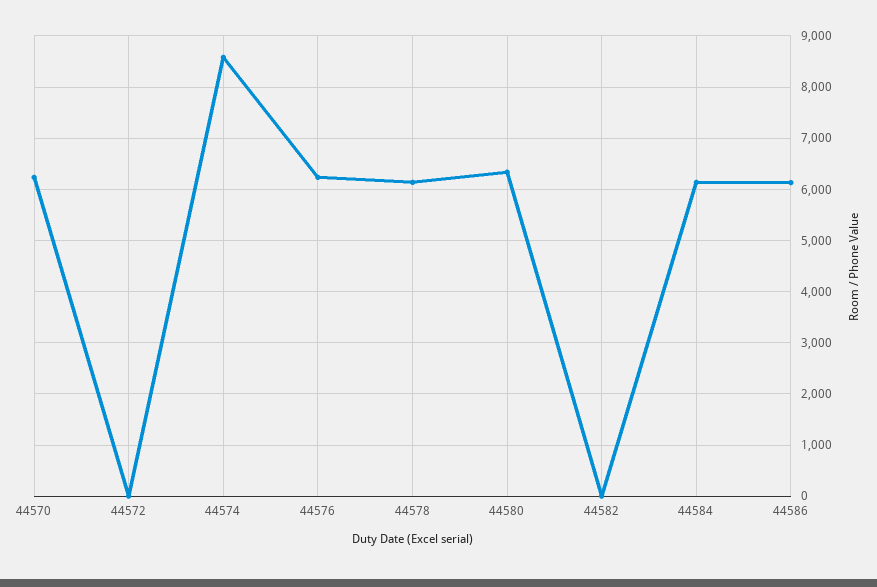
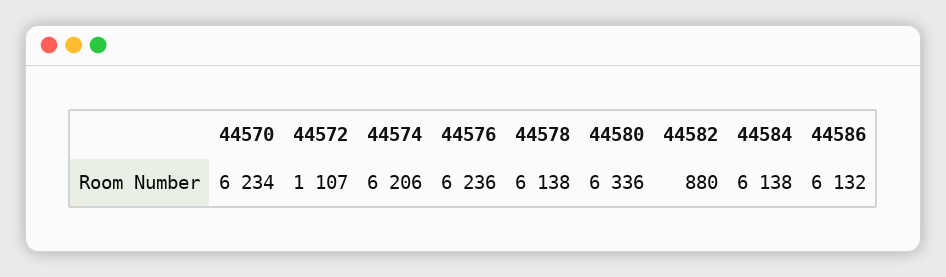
  {
    "44570": 6234,
-   "44572": 0,
+   "44572": 1107,
-   "44574": 8600,
+   "44574": 6206,
    "44576": 6236,
    "44578": 6138,
    "44580": 6336,
-   "44582": 0,
+   "44582": 880,
    "44584": 6138,
    "44586": 6132
  }

